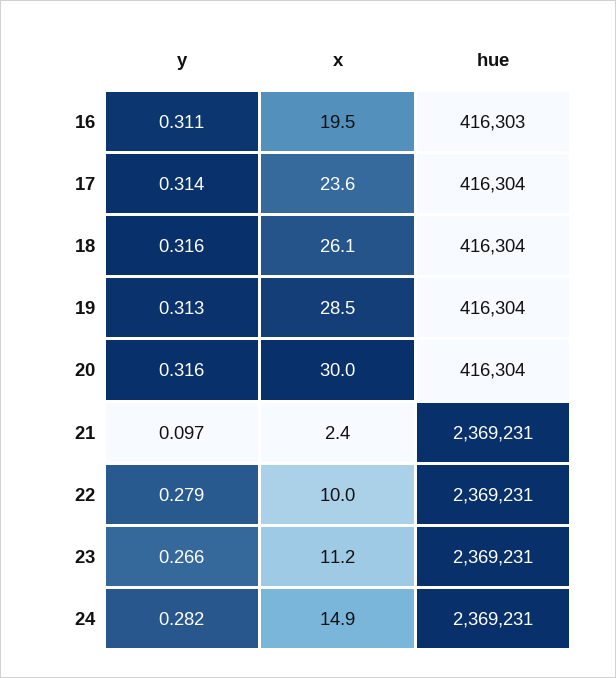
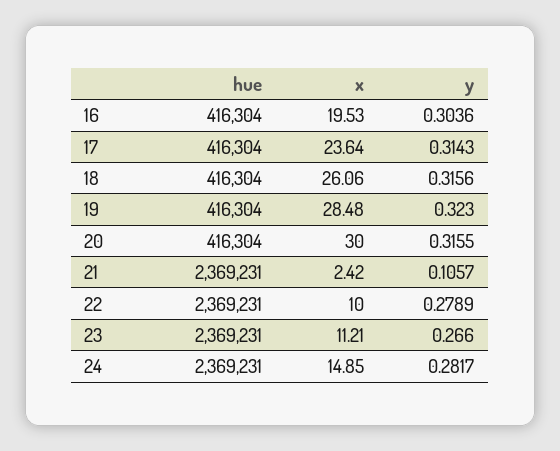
  {
    "y": {
-     "16": 0.311,
+     "16": 0.3036,
      "17": 0.3143,
      "18": 0.3156,
-     "19": 0.313,
+     "19": 0.323,
      "20": 0.3155,
-     "21": 0.097,
+     "21": 0.1057,
      "22": 0.2789,
      "23": 0.266,
      "24": 0.2817
    },
    "x": {
      "16": 19.53,
      "17": 23.64,
      "18": 26.06,
      "19": 28.48,
      "20": 30,
      "21": 2.42,
      "22": 10,
      "23": 11.21,
      "24": 14.85
    },
    "hue": {
-     "16": 416303,
+     "16": 416304,
      "17": 416304,
      "18": 416304,
      "19": 416304,
      "20": 416304,
      "21": 2369231,
      "22": 2369231,
      "23": 2369231,
      "24": 2369231
    }
  }

